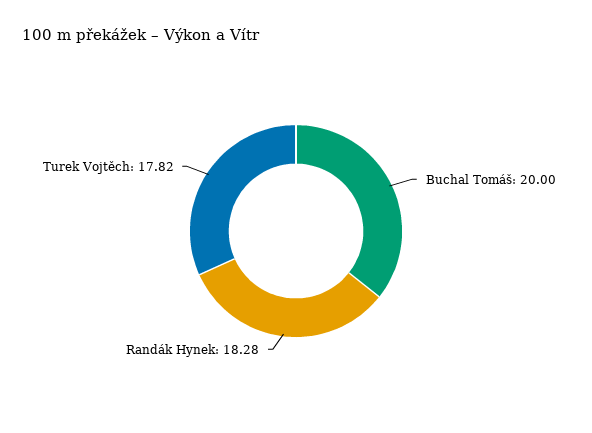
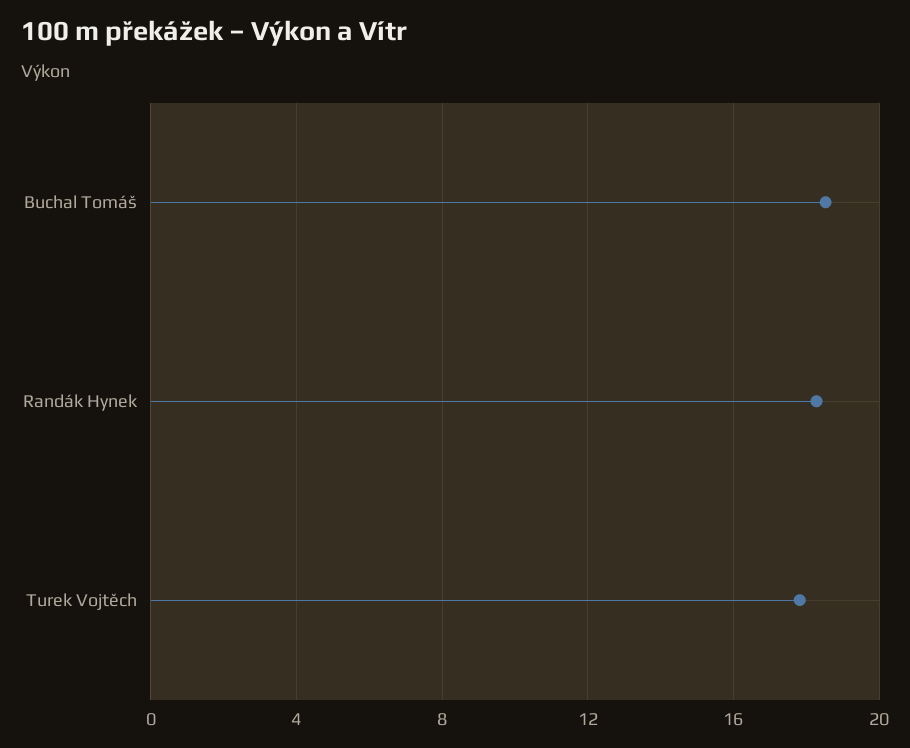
  {
-   "Buchal Tomáš": 20,
+   "Buchal Tomáš": 18.5,
    "Randák Hynek": 18.28,
    "Turek Vojtěch": 17.82
  }

